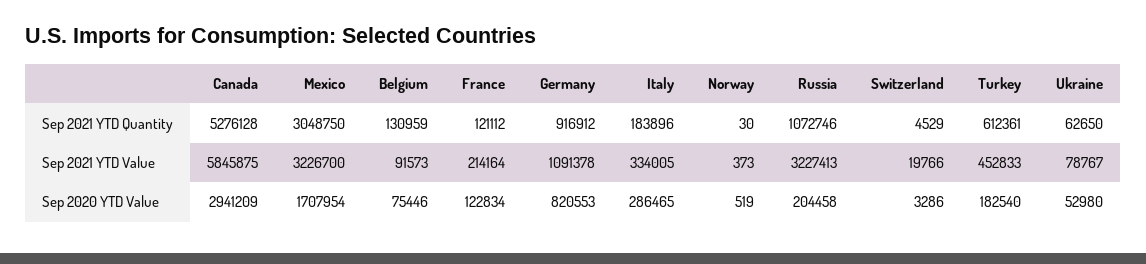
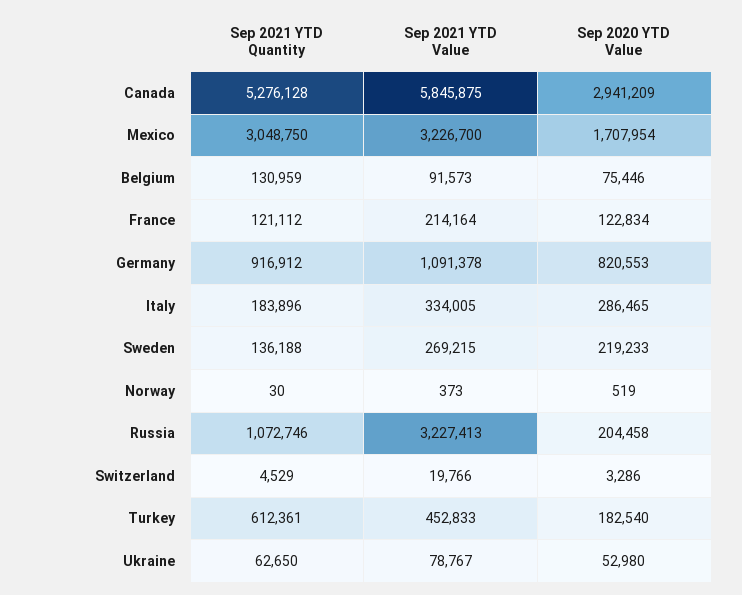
  {
    "Canada": {
      "Sep 2021 YTD Quantity": 5276128,
      "Sep 2021 YTD Value": 5845875,
      "Sep 2020 YTD Value": 2941209
    },
    "Mexico": {
      "Sep 2021 YTD Quantity": 3048750,
      "Sep 2021 YTD Value": 3226700,
      "Sep 2020 YTD Value": 1707954
    },
    "Belgium": {
      "Sep 2021 YTD Quantity": 130959,
      "Sep 2021 YTD Value": 91573,
      "Sep 2020 YTD Value": 75446
    },
    "France": {
      "Sep 2021 YTD Quantity": 121112,
      "Sep 2021 YTD Value": 214164,
      "Sep 2020 YTD Value": 122834
    },
    "Germany": {
      "Sep 2021 YTD Quantity": 916912,
      "Sep 2021 YTD Value": 1091378,
      "Sep 2020 YTD Value": 820553
    },
    "Italy": {
      "Sep 2021 YTD Quantity": 183896,
      "Sep 2021 YTD Value": 334005,
      "Sep 2020 YTD Value": 286465
    },
    "Norway": {
      "Sep 2021 YTD Quantity": 30,
      "Sep 2021 YTD Value": 373,
      "Sep 2020 YTD Value": 519
    },
    "Russia": {
      "Sep 2021 YTD Quantity": 1072746,
      "Sep 2021 YTD Value": 3227413,
      "Sep 2020 YTD Value": 204458
    },
    "Switzerland": {
      "Sep 2021 YTD Quantity": 4529,
      "Sep 2021 YTD Value": 19766,
      "Sep 2020 YTD Value": 3286
    },
    "Turkey": {
      "Sep 2021 YTD Quantity": 612361,
      "Sep 2021 YTD Value": 452833,
      "Sep 2020 YTD Value": 182540
    },
    "Ukraine": {
      "Sep 2021 YTD Quantity": 62650,
      "Sep 2021 YTD Value": 78767,
      "Sep 2020 YTD Value": 52980
-   }
+   },
+   "Sweden": {
+     "Sep 2021 YTD Quantity": 136188,
+     "Sep 2021 YTD Value": 269215,
+     "Sep 2020 YTD Value": 219233
+   }
  }

